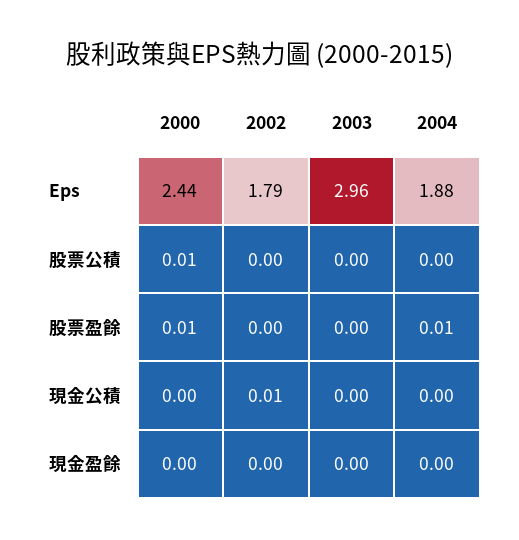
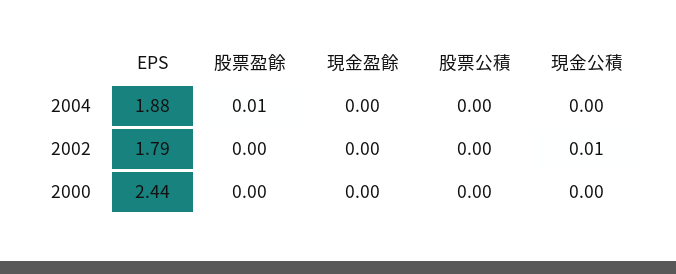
  {
    "2000": {
      "Eps": 2.44,
-     "股票公積": 0.01,
+     "股票公積": 0,
-     "股票盈餘": 0.01,
+     "股票盈餘": 0,
      "現金公積": 0,
      "現金盈餘": 0
    },
    "2002": {
      "Eps": 1.79,
      "股票公積": 0,
      "股票盈餘": 0,
      "現金公積": 0.01,
      "現金盈餘": 0
    },
-   "2003": {
-     "Eps": 2.96,
-     "股票公積": 0,
-     "股票盈餘": 0,
-     "現金公積": 0,
-     "現金盈餘": 0
-   },
    "2004": {
      "Eps": 1.88,
      "股票公積": 0,
      "股票盈餘": 0.01,
      "現金公積": 0,
      "現金盈餘": 0
    }
  }

